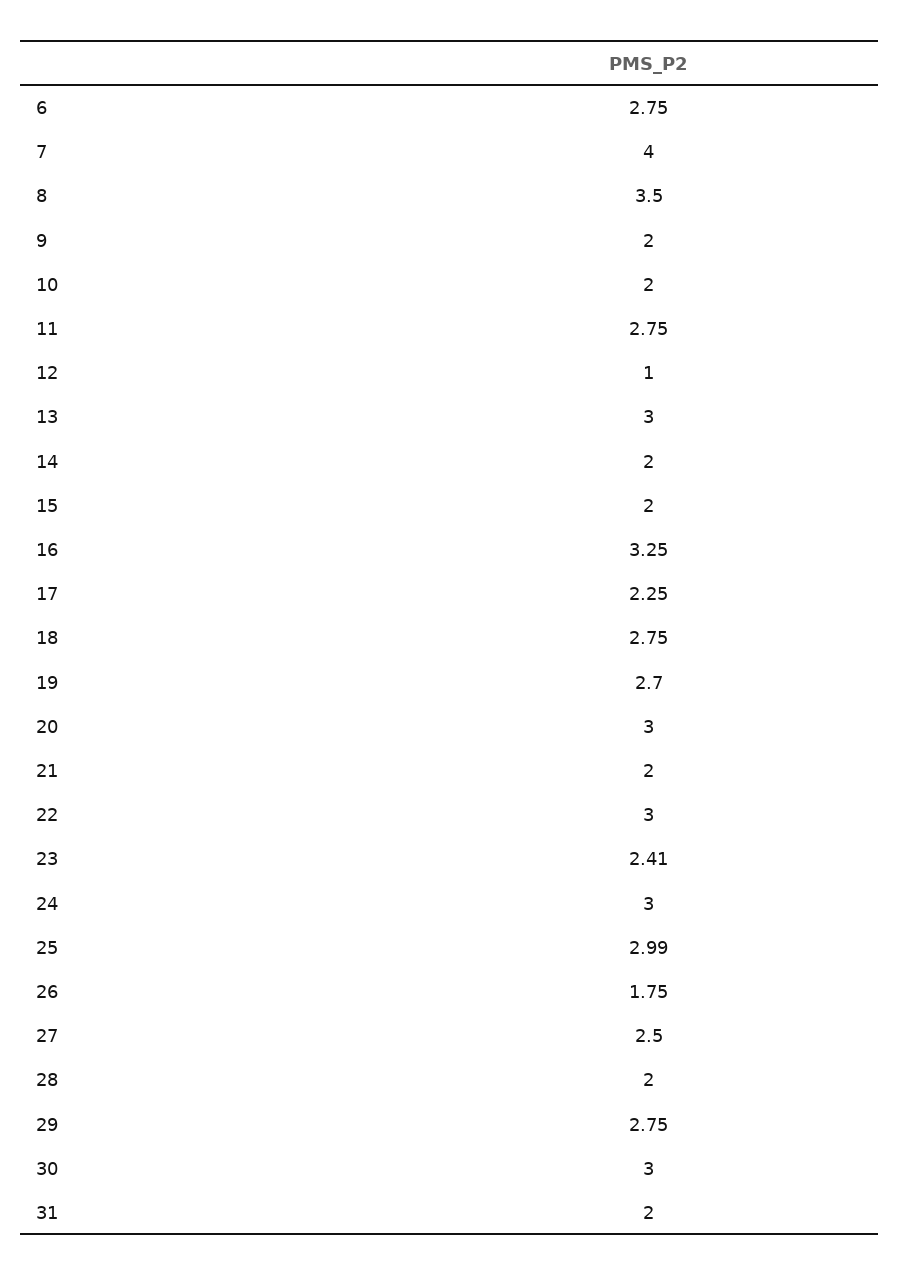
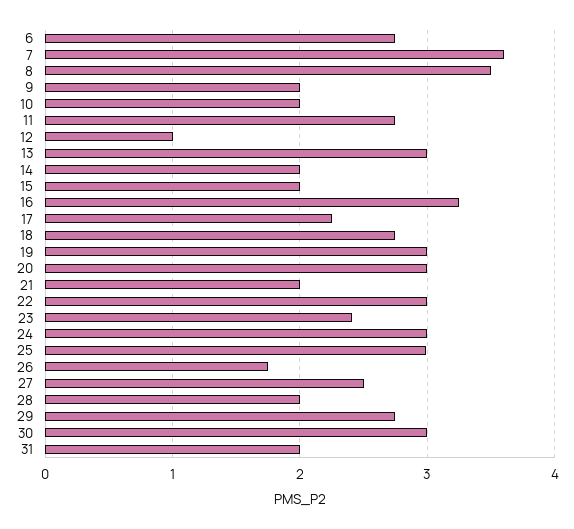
  {
    "6": 2.75,
-   "7": 4,
+   "7": 3.6,
    "8": 3.5,
    "9": 2,
    "10": 2,
    "11": 2.75,
    "12": 1,
    "13": 3,
    "14": 2,
    "15": 2,
    "16": 3.25,
    "17": 2.25,
    "18": 2.75,
-   "19": 2.7,
+   "19": 3,
    "20": 3,
    "21": 2,
    "22": 3,
    "23": 2.41,
    "24": 3,
    "25": 2.99,
    "26": 1.75,
    "27": 2.5,
    "28": 2,
    "29": 2.75,
    "30": 3,
    "31": 2
  }

